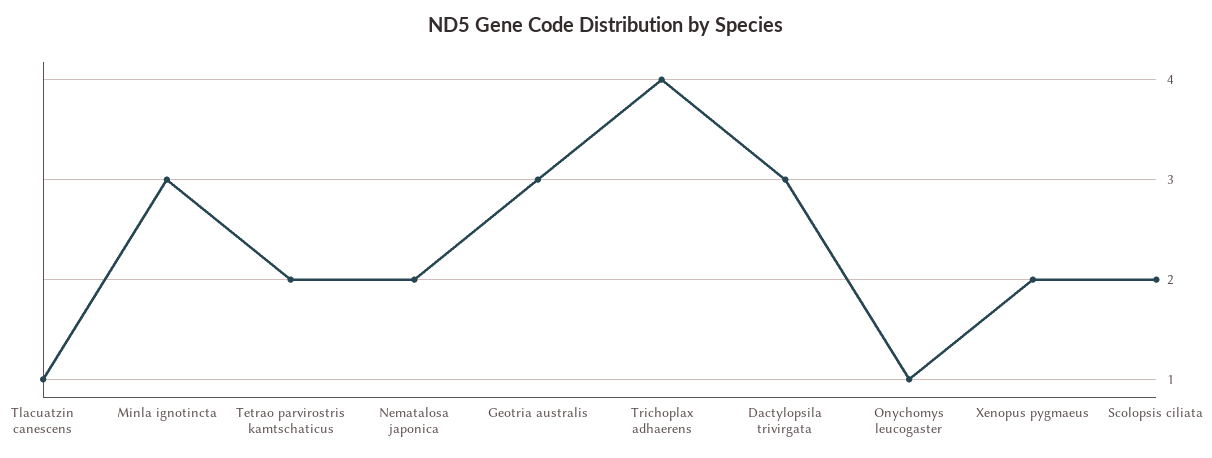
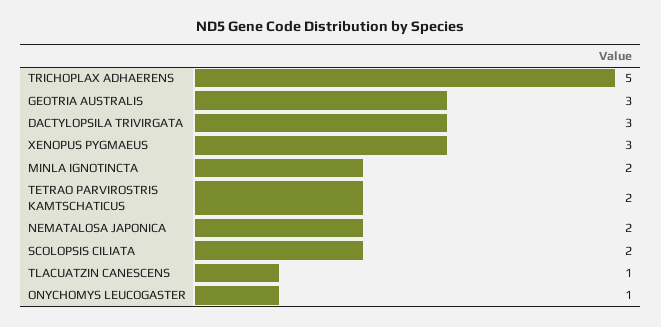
  {
    "Tlacuatzin canescens": 1,
-   "Minla ignotincta": 3,
+   "Minla ignotincta": 2,
    "Tetrao parvirostris kamtschaticus": 2,
    "Nematalosa japonica": 2,
    "Geotria australis": 3,
-   "Trichoplax adhaerens": 4,
+   "Trichoplax adhaerens": 5,
    "Dactylopsila trivirgata": 3,
    "Onychomys leucogaster": 1,
-   "Xenopus pygmaeus": 2,
+   "Xenopus pygmaeus": 3,
    "Scolopsis ciliata": 2
  }

